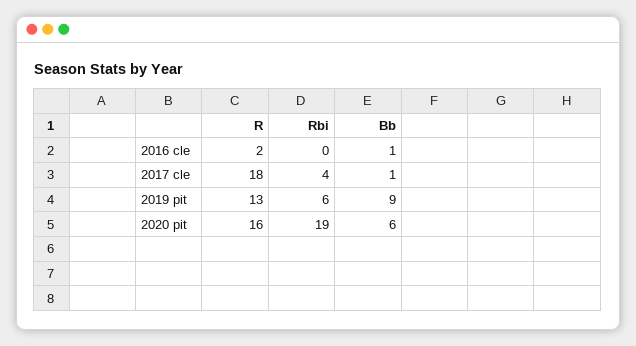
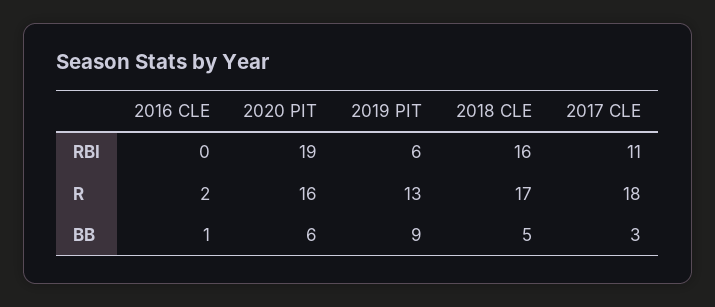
  {
    "R": {
      "2016 cle": 2,
      "2017 cle": 18,
      "2019 pit": 13,
-     "2020 pit": 16
+     "2020 pit": 16,
+     "2018 CLE": 17
    },
    "Rbi": {
      "2016 cle": 0,
-     "2017 cle": 4,
+     "2017 cle": 11,
      "2019 pit": 6,
-     "2020 pit": 19
+     "2020 pit": 19,
+     "2018 CLE": 16
    },
    "Bb": {
      "2016 cle": 1,
-     "2017 cle": 1,
+     "2017 cle": 3,
      "2019 pit": 9,
-     "2020 pit": 6
+     "2020 pit": 6,
+     "2018 CLE": 5
    }
  }

